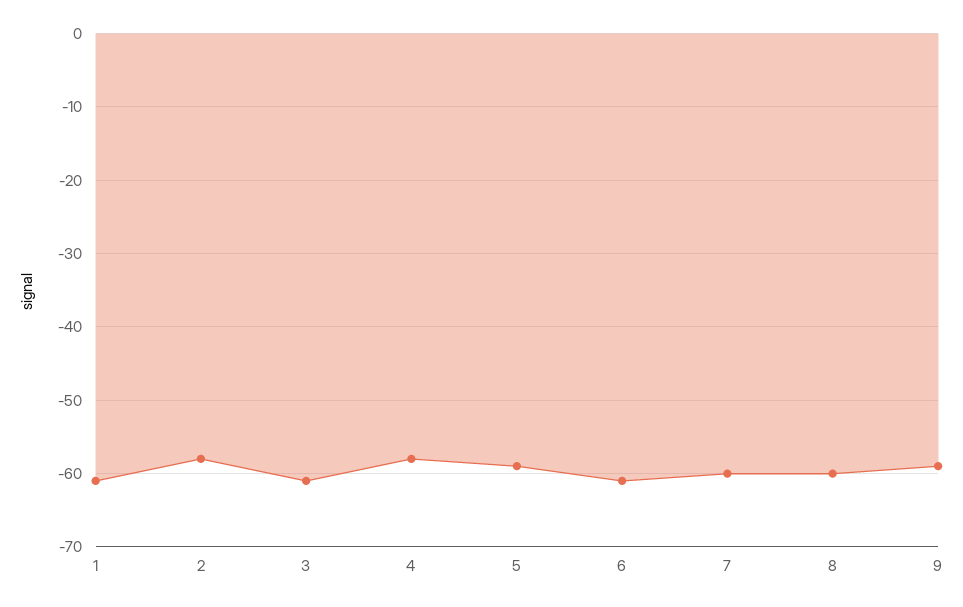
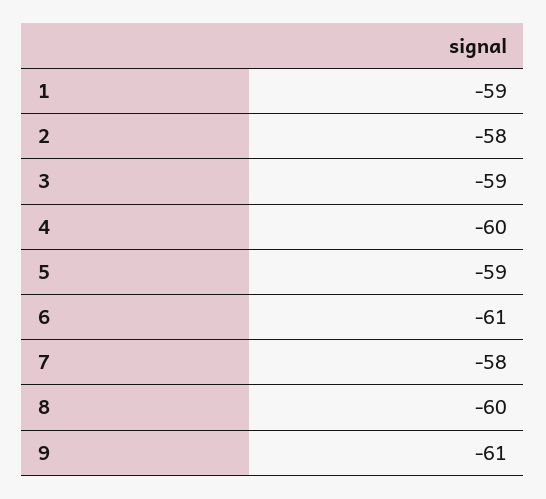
  {
-   "1": -61,
+   "1": -59,
    "2": -58,
-   "3": -61,
+   "3": -59,
-   "4": -58,
+   "4": -60,
    "5": -59,
    "6": -61,
-   "7": -60,
+   "7": -58,
    "8": -60,
-   "9": -59
+   "9": -61
  }

